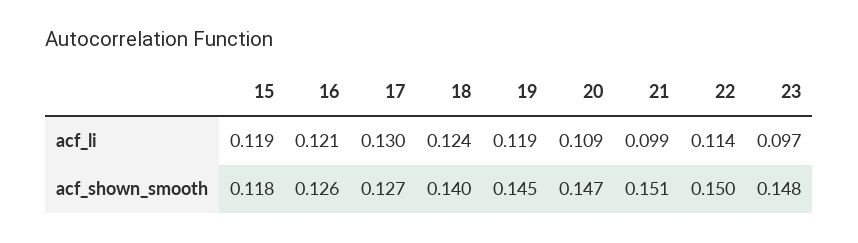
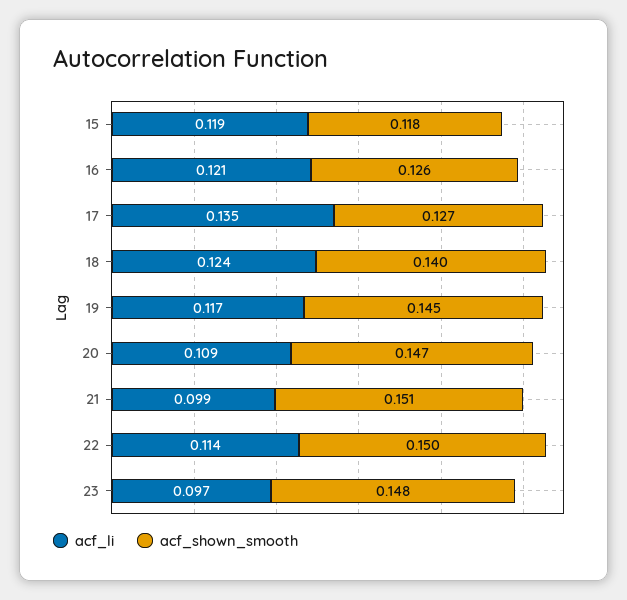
  {
    "acf_li": {
      "15": 0.119,
      "16": 0.121,
-     "17": 0.13,
+     "17": 0.135,
      "18": 0.124,
-     "19": 0.119,
+     "19": 0.117,
      "20": 0.109,
      "21": 0.099,
      "22": 0.114,
      "23": 0.097
    },
    "acf_shown_smooth": {
      "15": 0.118,
      "16": 0.126,
      "17": 0.127,
      "18": 0.14,
      "19": 0.145,
      "20": 0.147,
      "21": 0.151,
      "22": 0.15,
      "23": 0.148
    }
  }

